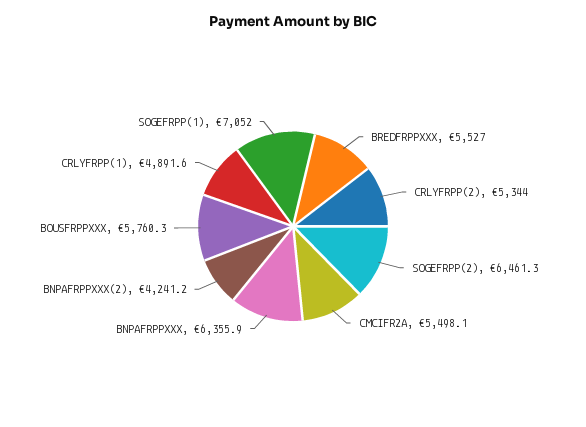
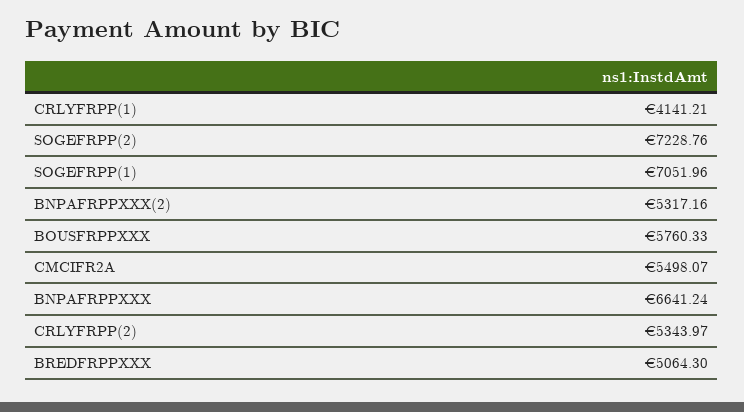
  {
-   "BREDFRPPXXX": 5527,
+   "BREDFRPPXXX": 5064.3,
    "CRLYFRPP(2)": 5343.97,
-   "SOGEFRPP(2)": 6461.3,
+   "SOGEFRPP(2)": 7228.76,
    "CMCIFR2A": 5498.07,
-   "BNPAFRPPXXX": 6355.9,
+   "BNPAFRPPXXX": 6641.24,
-   "BNPAFRPPXXX(2)": 4241.2,
+   "BNPAFRPPXXX(2)": 5317.16,
    "BOUSFRPPXXX": 5760.33,
-   "CRLYFRPP(1)": 4891.6,
+   "CRLYFRPP(1)": 4141.21,
    "SOGEFRPP(1)": 7051.96
  }

